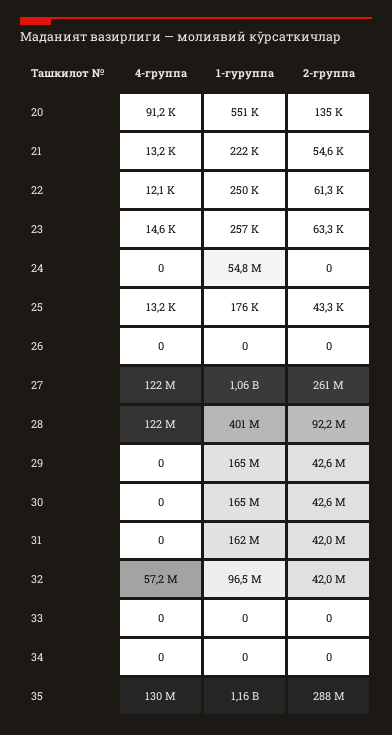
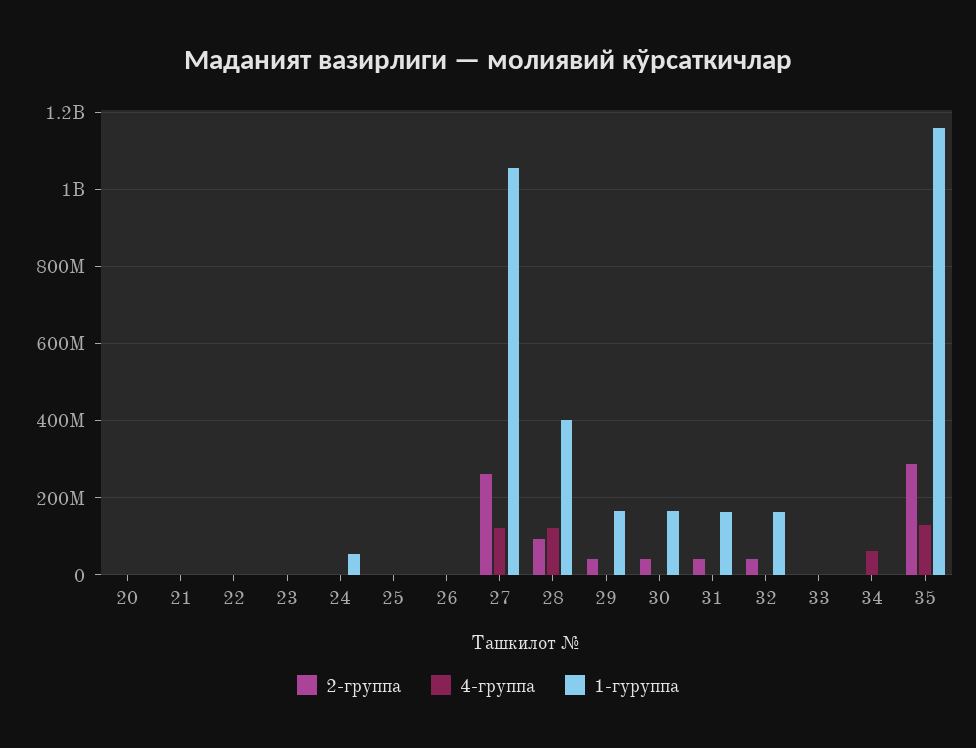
  {
    "4-группа": {
      "20": 91200,
      "21": 13200,
      "22": 12100,
      "23": 14600,
      "24": 0,
      "25": 13200,
      "26": 0,
      "27": 122000000,
      "28": 122000000,
      "29": 0,
      "30": 0,
      "31": 0,
-     "32": 57200000,
+     "32": 0,
      "33": 0,
-     "34": 0,
+     "34": 60000000,
      "35": 130000000
    },
    "1-гуруппа": {
      "20": 551000,
      "21": 222000,
      "22": 250000,
      "23": 257000,
      "24": 54800000,
      "25": 176000,
      "26": 0,
      "27": 1060000000,
      "28": 401000000,
      "29": 165000000,
      "30": 165000000,
      "31": 162000000,
-     "32": 96500000,
+     "32": 160000000,
      "33": 0,
      "34": 0,
      "35": 1160000000
    },
    "2-группа": {
      "20": 135000,
      "21": 54600,
      "22": 61300,
      "23": 63300,
      "24": 0,
      "25": 43300,
      "26": 0,
      "27": 261000000,
      "28": 92200000,
      "29": 42600000,
      "30": 42600000,
      "31": 42000000,
      "32": 42000000,
      "33": 0,
      "34": 0,
      "35": 288000000
    }
  }

